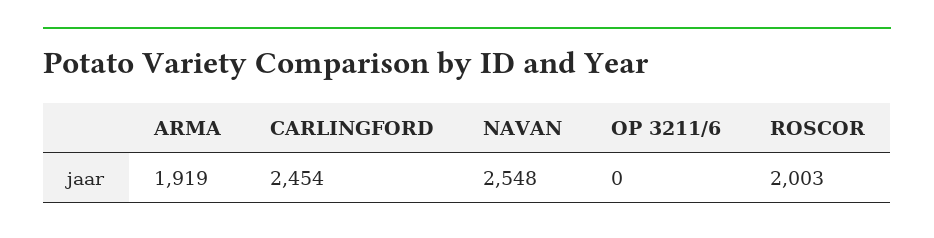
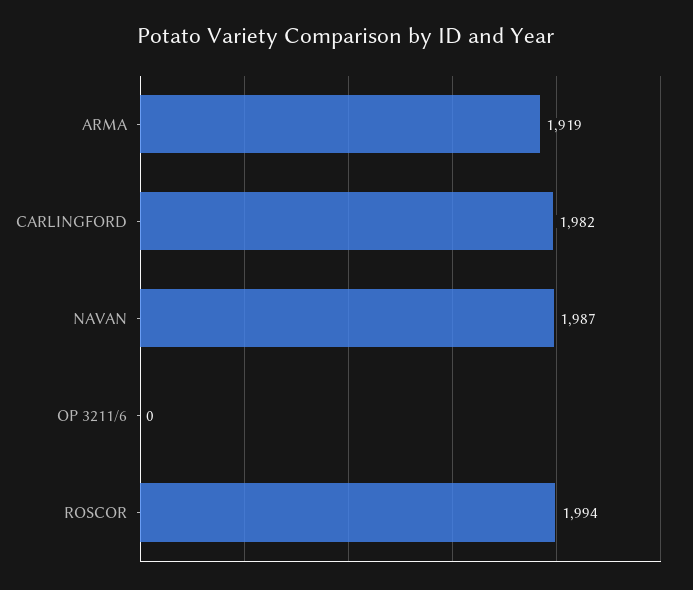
  {
    "ARMA": 1919,
-   "CARLINGFORD": 2454,
+   "CARLINGFORD": 1982,
-   "NAVAN": 2548,
+   "NAVAN": 1987,
    "OP 3211/6": 0,
-   "ROSCOR": 2003
+   "ROSCOR": 1994
  }

